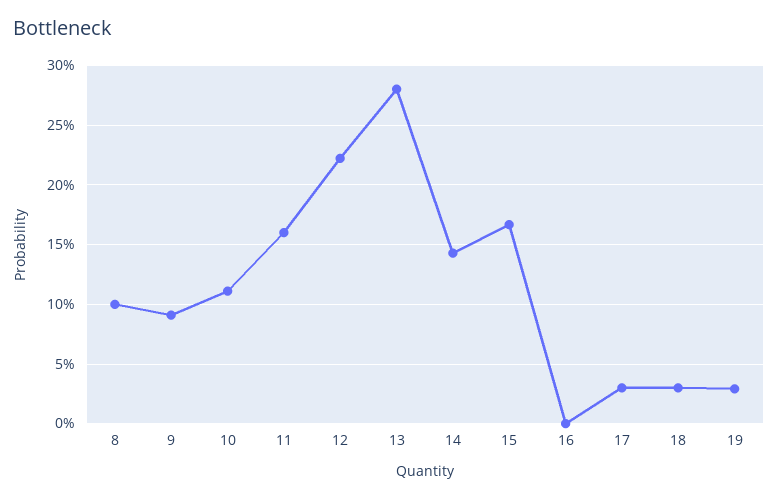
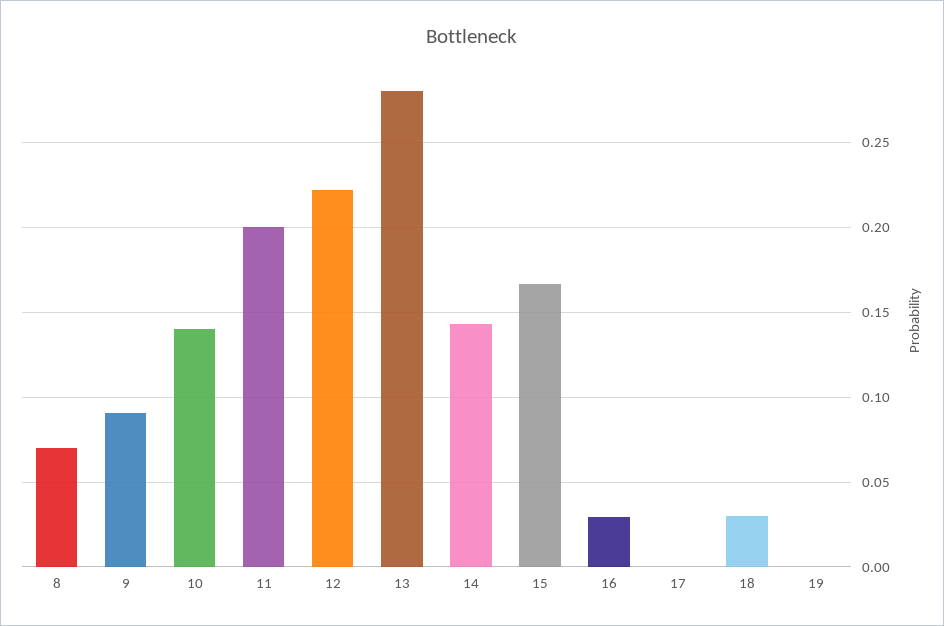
  {
-   "8": 0.1,
+   "8": 0.07,
    "9": 0.09,
-   "10": 0.11,
+   "10": 0.14,
-   "11": 0.16,
+   "11": 0.2,
    "12": 0.22,
    "13": 0.28,
    "14": 0.145,
    "15": 0.165,
-   "16": 0,
+   "16": 0.03,
-   "17": 0.03,
+   "17": 0,
    "18": 0.03,
-   "19": 0.03
+   "19": 0
  }

